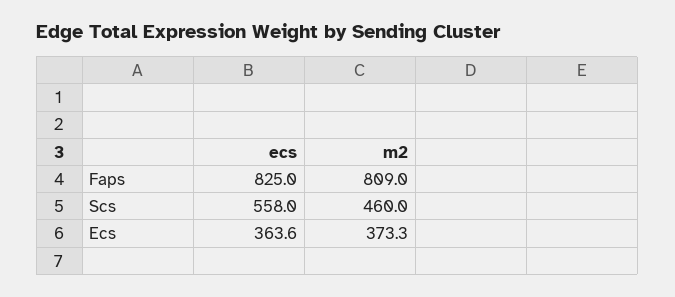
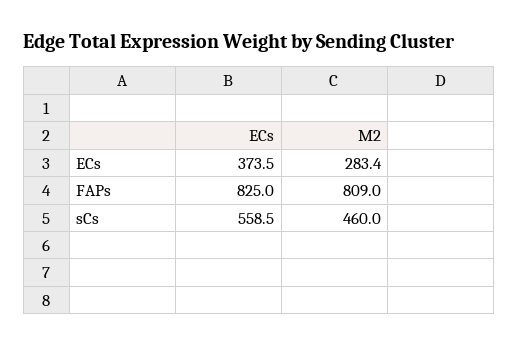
  {
    "ecs": {
      "Faps": 825,
-     "Scs": 558,
+     "Scs": 558.5,
-     "Ecs": 363.6
+     "Ecs": 373.5
    },
    "m2": {
      "Faps": 809,
      "Scs": 460,
-     "Ecs": 373.3
+     "Ecs": 283.4
    }
  }

